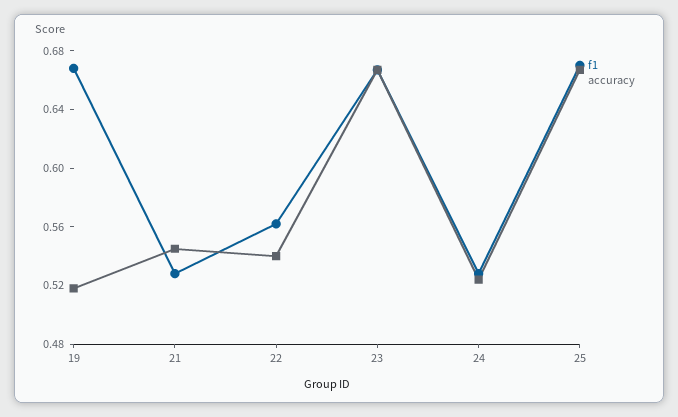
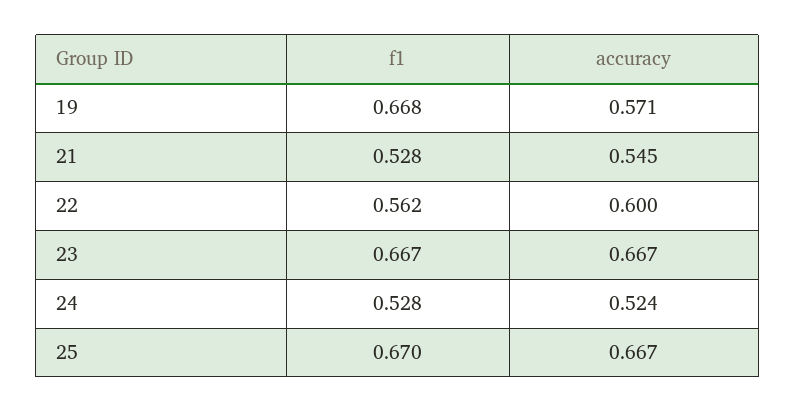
  {
    "f1": {
      "19": 0.668,
      "21": 0.528,
      "22": 0.562,
      "23": 0.667,
      "24": 0.528,
      "25": 0.67
    },
    "accuracy": {
-     "19": 0.52,
+     "19": 0.571,
      "21": 0.545,
-     "22": 0.54,
+     "22": 0.6,
      "23": 0.667,
      "24": 0.524,
      "25": 0.667
    }
  }

